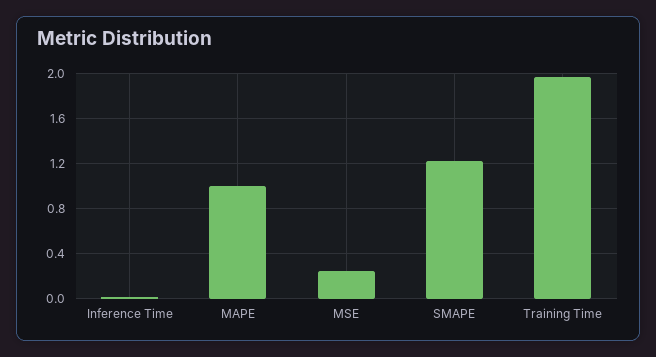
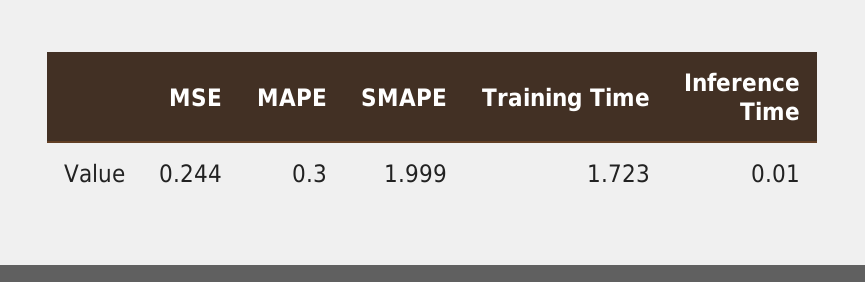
  {
    "Inference Time": 0.01,
-   "MAPE": 1,
+   "MAPE": 0.3,
    "MSE": 0.244,
-   "SMAPE": 1.2,
+   "SMAPE": 1.999,
-   "Training Time": 2
+   "Training Time": 1.723
  }

